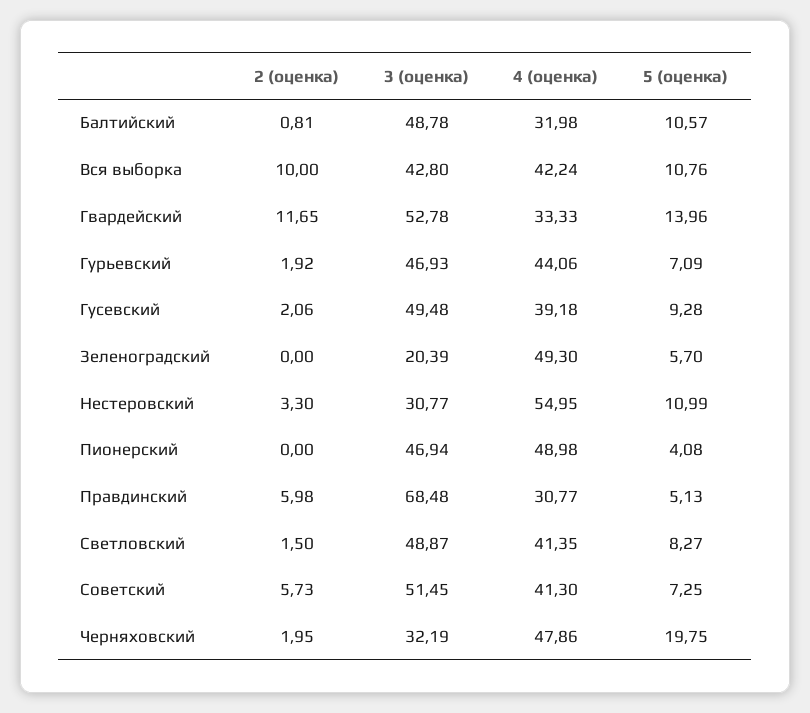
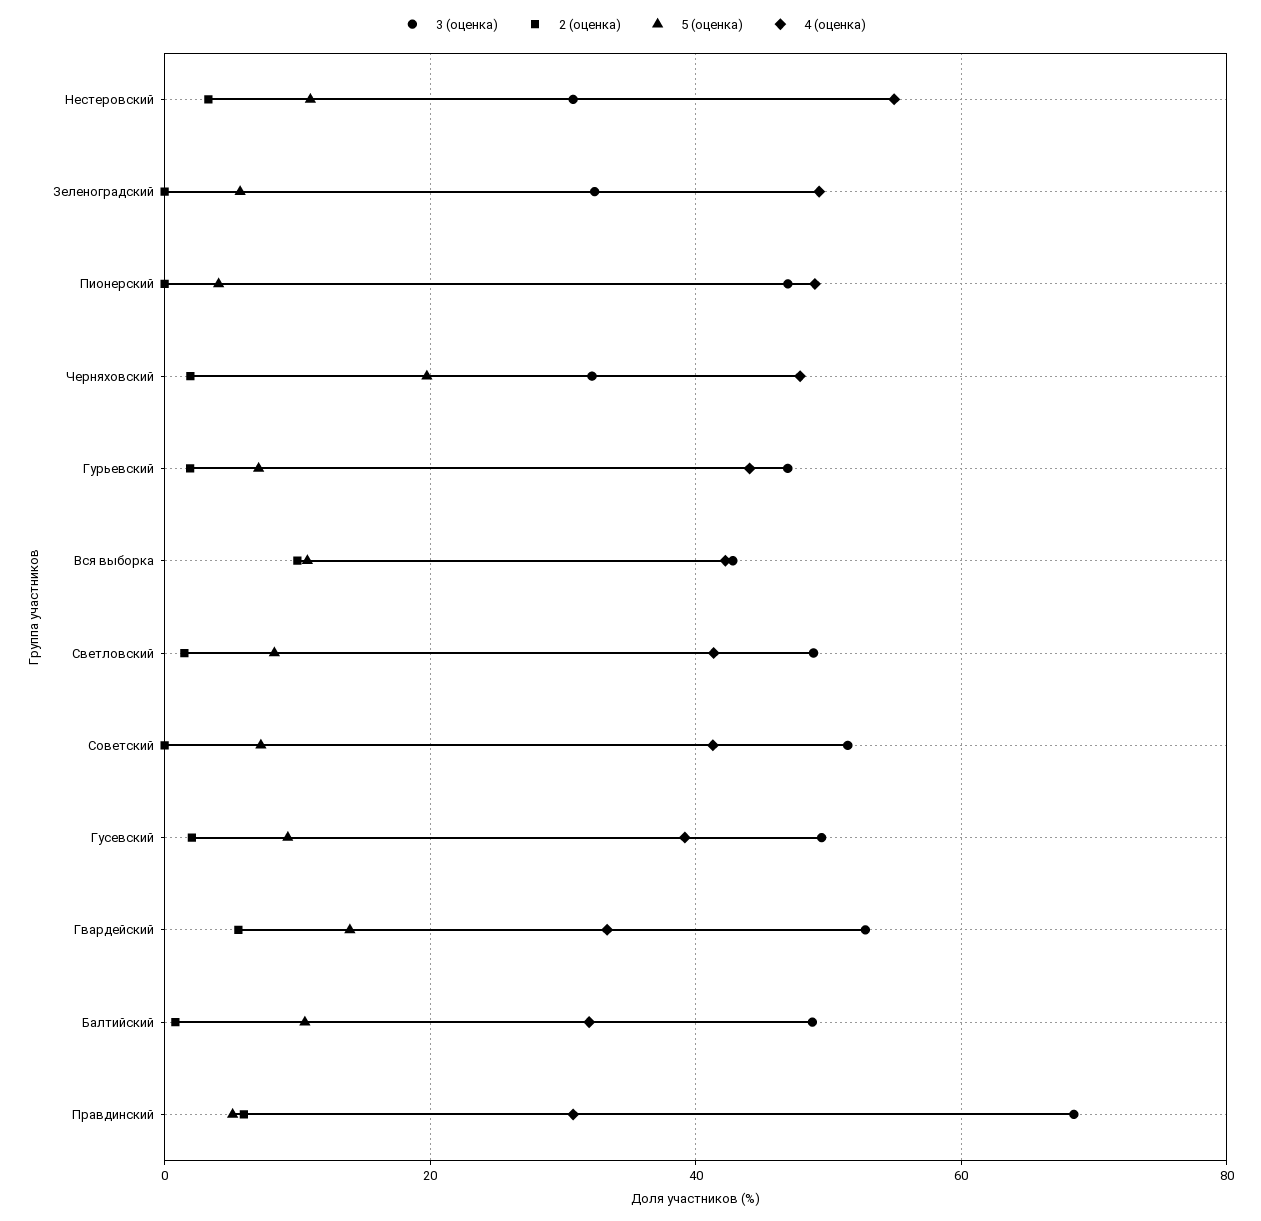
  {
    "2 (оценка)": {
      "Балтийский": 0.81,
      "Вся выборка": 10,
-     "Гвардейский": 11.65,
+     "Гвардейский": 6,
      "Гурьевский": 1.92,
      "Гусевский": 2.06,
      "Зеленоградский": 0,
      "Нестеровский": 3.3,
      "Пионерский": 0,
      "Правдинский": 5.98,
      "Светловский": 1.5,
-     "Советский": 5.73,
+     "Советский": 0,
      "Черняховский": 1.95
    },
    "3 (оценка)": {
      "Балтийский": 48.78,
      "Вся выборка": 42.8,
      "Гвардейский": 52.78,
      "Гурьевский": 46.93,
      "Гусевский": 49.48,
-     "Зеленоградский": 20.39,
+     "Зеленоградский": 32,
      "Нестеровский": 30.77,
      "Пионерский": 46.94,
      "Правдинский": 68.48,
      "Светловский": 48.87,
      "Советский": 51.45,
      "Черняховский": 32.19
    },
    "4 (оценка)": {
      "Балтийский": 31.98,
      "Вся выборка": 42.24,
      "Гвардейский": 33.33,
      "Гурьевский": 44.06,
      "Гусевский": 39.18,
      "Зеленоградский": 49.3,
      "Нестеровский": 54.95,
      "Пионерский": 48.98,
      "Правдинский": 30.77,
      "Светловский": 41.35,
      "Советский": 41.3,
      "Черняховский": 47.86
    },
    "5 (оценка)": {
      "Балтийский": 10.57,
      "Вся выборка": 10.76,
      "Гвардейский": 13.96,
      "Гурьевский": 7.09,
      "Гусевский": 9.28,
      "Зеленоградский": 5.7,
      "Нестеровский": 10.99,
      "Пионерский": 4.08,
      "Правдинский": 5.13,
      "Светловский": 8.27,
      "Советский": 7.25,
      "Черняховский": 19.75
    }
  }

